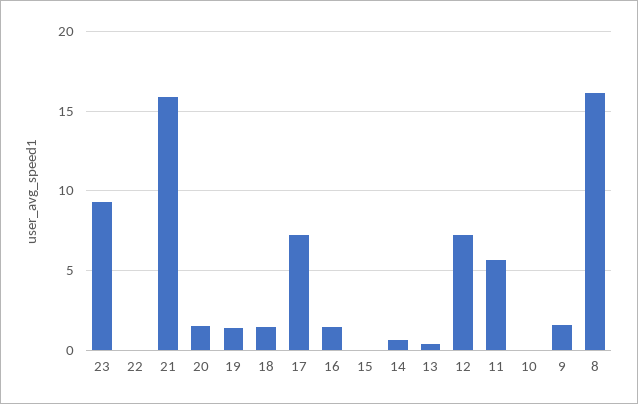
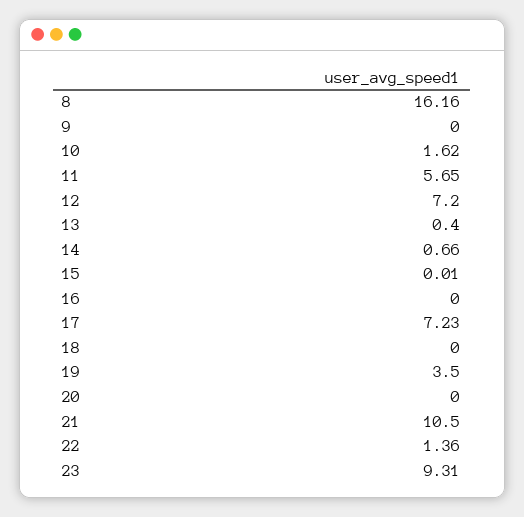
  {
    "23": 9.31,
-   "22": 0,
+   "22": 1.36,
-   "21": 16,
+   "21": 10.5,
-   "20": 1.5,
+   "20": 0,
-   "19": 1.5,
+   "19": 3.5,
-   "18": 1.5,
+   "18": 0,
    "17": 7.23,
-   "16": 1.5,
+   "16": 0,
    "15": 0.01,
    "14": 0.66,
    "13": 0.4,
    "12": 7.2,
    "11": 5.65,
-   "10": 0,
+   "10": 1.62,
-   "9": 1.5,
+   "9": 0,
    "8": 16.16
  }

